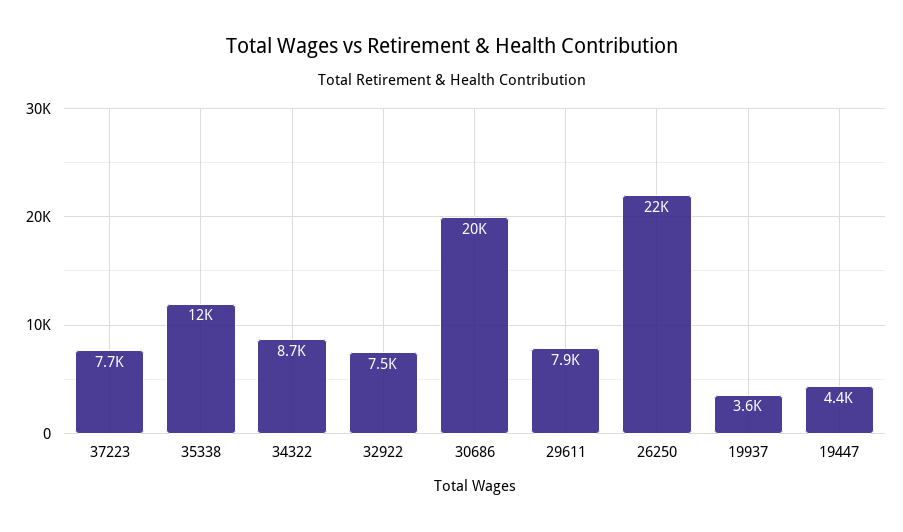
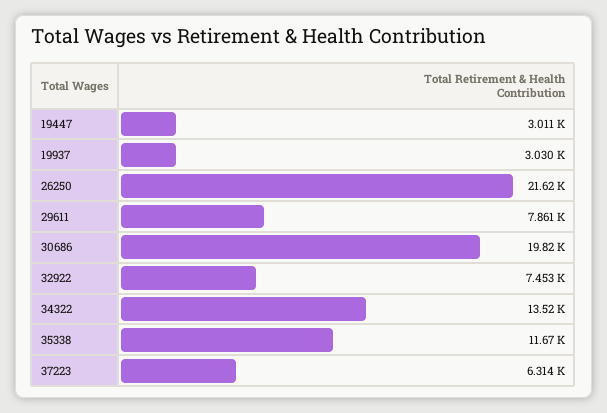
  {
-   "37223": 7700,
+   "37223": 6314,
    "35338": 11670,
-   "34322": 8700,
+   "34322": 13520,
    "32922": 7453,
    "30686": 19820,
    "29611": 7861,
    "26250": 21620,
-   "19937": 3600,
+   "19937": 3030,
-   "19447": 4400
+   "19447": 3011
  }

